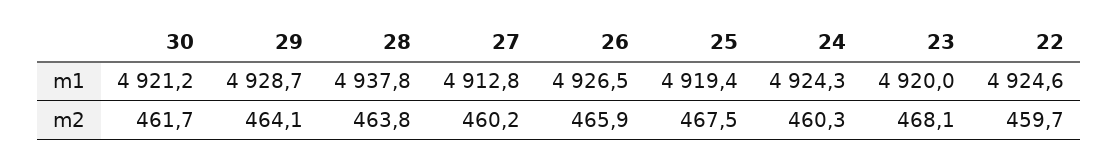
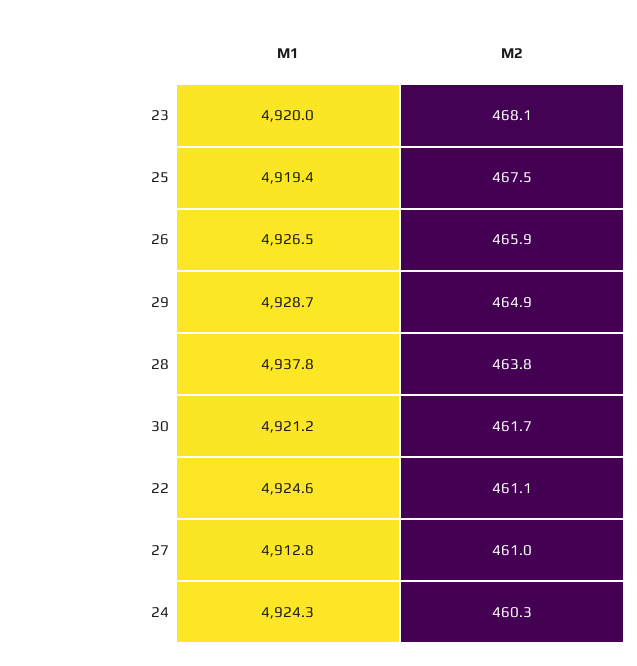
  {
    "30": {
      "m1": 4921.2,
      "m2": 461.7
    },
    "29": {
      "m1": 4928.7,
-     "m2": 464.1
+     "m2": 464.9
    },
    "28": {
      "m1": 4937.8,
      "m2": 463.8
    },
    "27": {
      "m1": 4912.8,
-     "m2": 460.2
+     "m2": 461
    },
    "26": {
      "m1": 4926.5,
      "m2": 465.9
    },
    "25": {
      "m1": 4919.4,
      "m2": 467.5
    },
    "24": {
      "m1": 4924.3,
      "m2": 460.3
    },
    "23": {
      "m1": 4920,
      "m2": 468.1
    },
    "22": {
      "m1": 4924.6,
-     "m2": 459.7
+     "m2": 461.1
    }
  }

